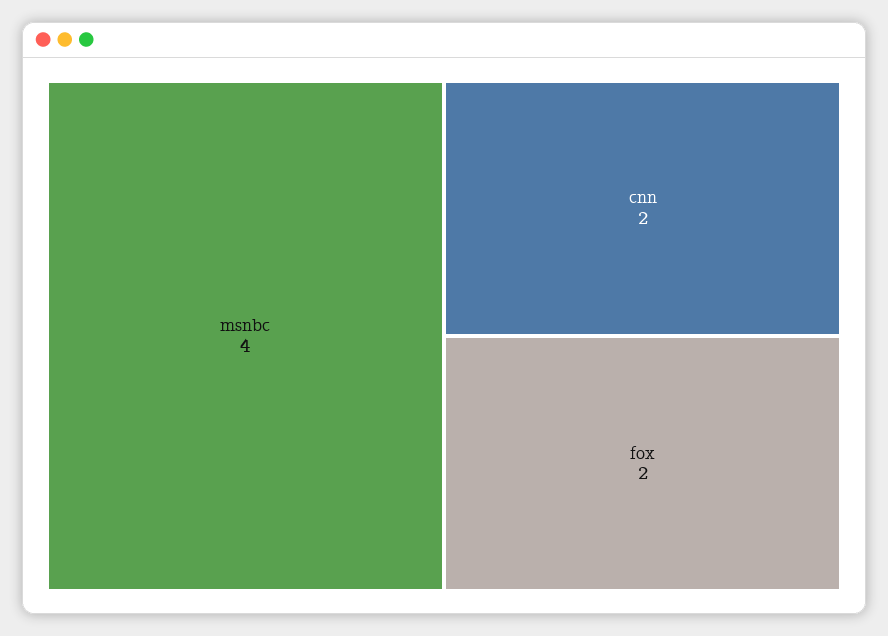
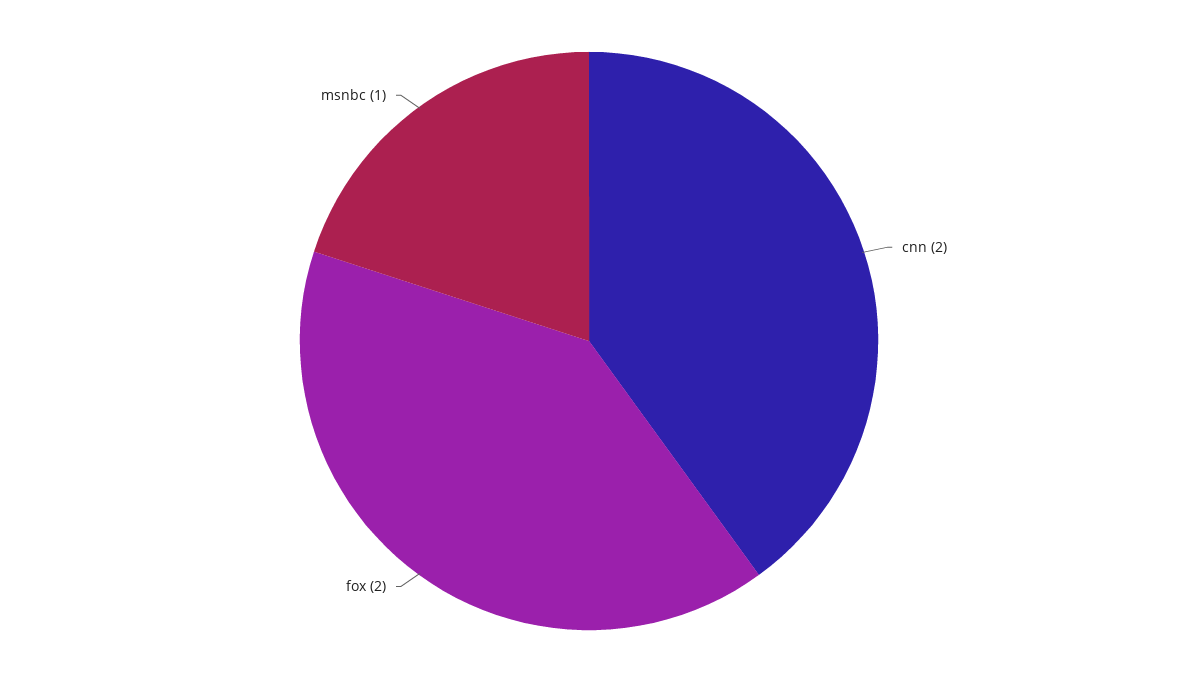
  {
-   "msnbc": 4,
+   "msnbc": 1,
    "cnn": 2,
    "fox": 2
  }

